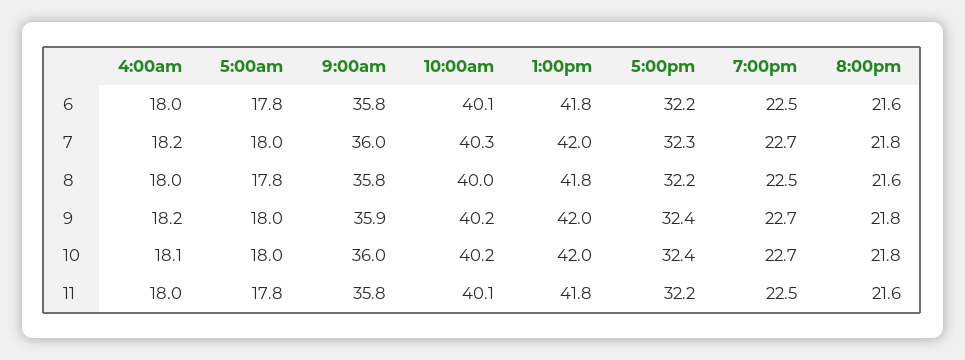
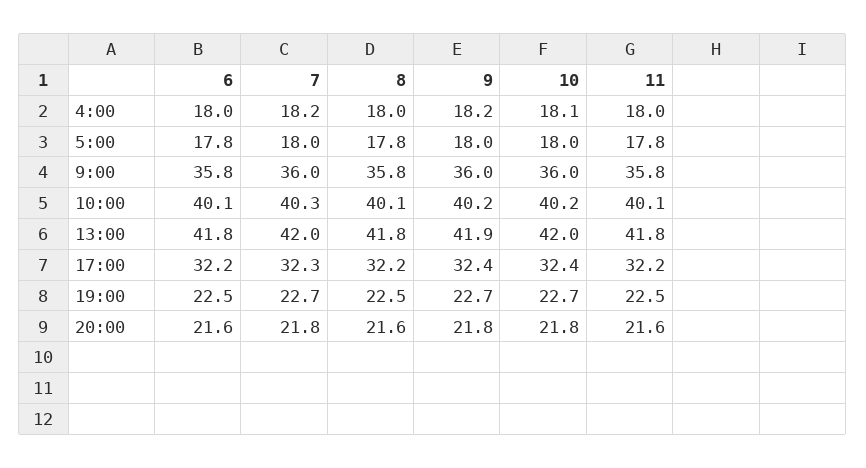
  {
    "4:00am": {
      "6": 18,
      "7": 18.2,
      "8": 18,
      "9": 18.2,
      "10": 18.1,
      "11": 18
    },
    "5:00am": {
      "6": 17.8,
      "7": 18,
      "8": 17.8,
      "9": 18,
      "10": 18,
      "11": 17.8
    },
    "9:00am": {
      "6": 35.8,
      "7": 36,
      "8": 35.8,
-     "9": 35.9,
+     "9": 36,
      "10": 36,
      "11": 35.8
    },
    "10:00am": {
      "6": 40.1,
      "7": 40.3,
-     "8": 40,
+     "8": 40.1,
      "9": 40.2,
      "10": 40.2,
      "11": 40.1
    },
    "1:00pm": {
      "6": 41.8,
      "7": 42,
      "8": 41.8,
-     "9": 42,
+     "9": 41.9,
      "10": 42,
      "11": 41.8
    },
    "5:00pm": {
      "6": 32.2,
      "7": 32.3,
      "8": 32.2,
      "9": 32.4,
      "10": 32.4,
      "11": 32.2
    },
    "7:00pm": {
      "6": 22.5,
      "7": 22.7,
      "8": 22.5,
      "9": 22.7,
      "10": 22.7,
      "11": 22.5
    },
    "8:00pm": {
      "6": 21.6,
      "7": 21.8,
      "8": 21.6,
      "9": 21.8,
      "10": 21.8,
      "11": 21.6
    }
  }

